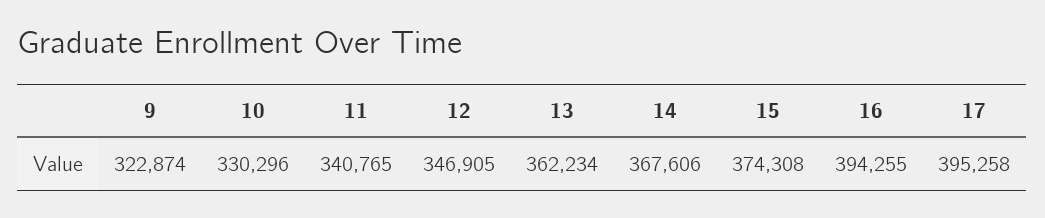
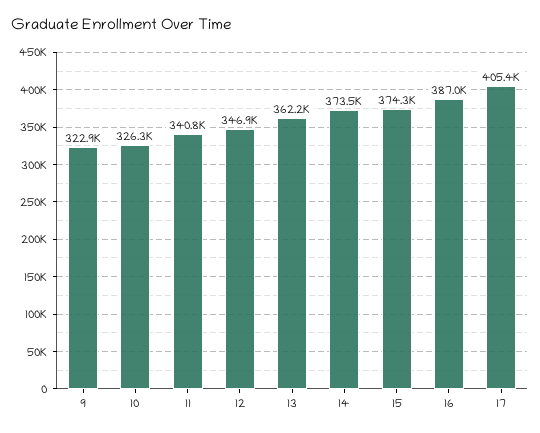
  {
    "9": 322874,
-   "10": 330296,
+   "10": 326300,
    "11": 340765,
    "12": 346905,
    "13": 362234,
-   "14": 367606,
+   "14": 373500,
    "15": 374308,
-   "16": 394255,
+   "16": 387000,
-   "17": 395258
+   "17": 405400
  }

